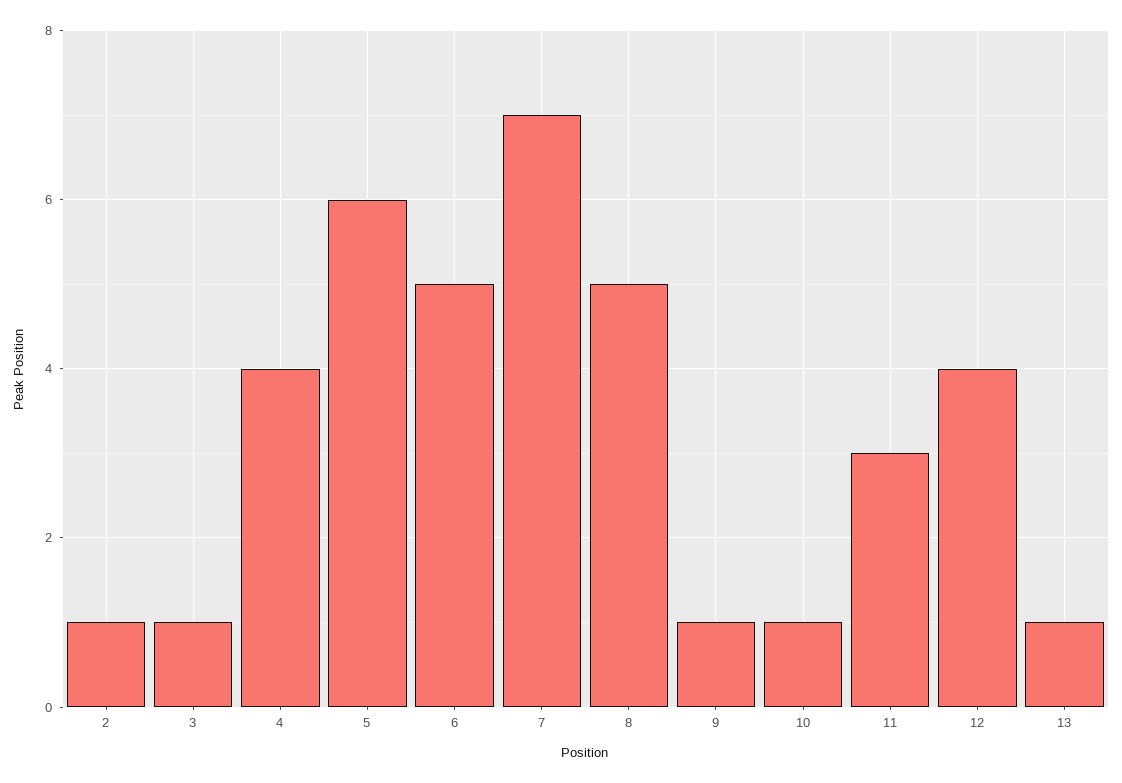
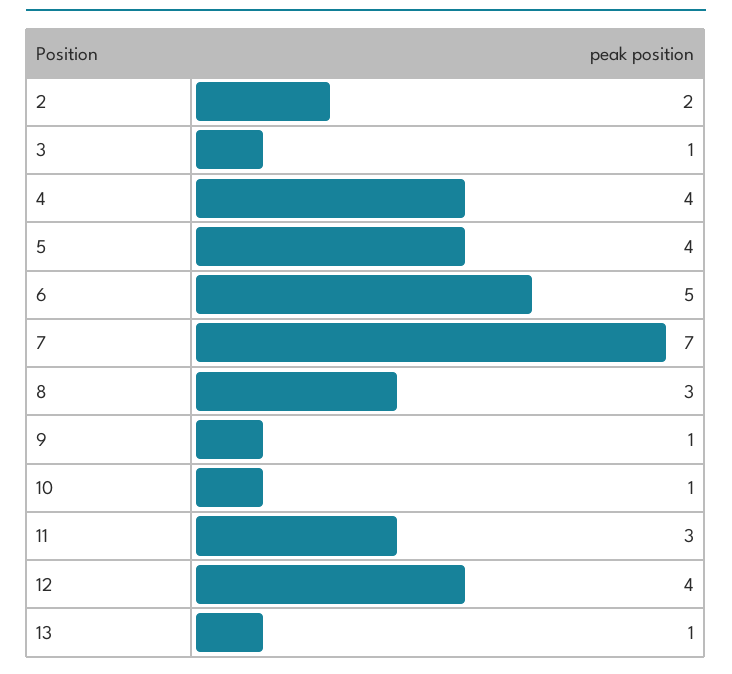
  {
-   "2": 1,
+   "2": 2,
    "3": 1,
    "4": 4,
-   "5": 6,
+   "5": 4,
    "6": 5,
    "7": 7,
-   "8": 5,
+   "8": 3,
    "9": 1,
    "10": 1,
    "11": 3,
    "12": 4,
    "13": 1
  }

